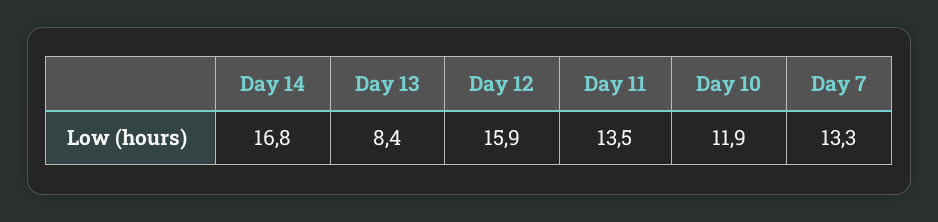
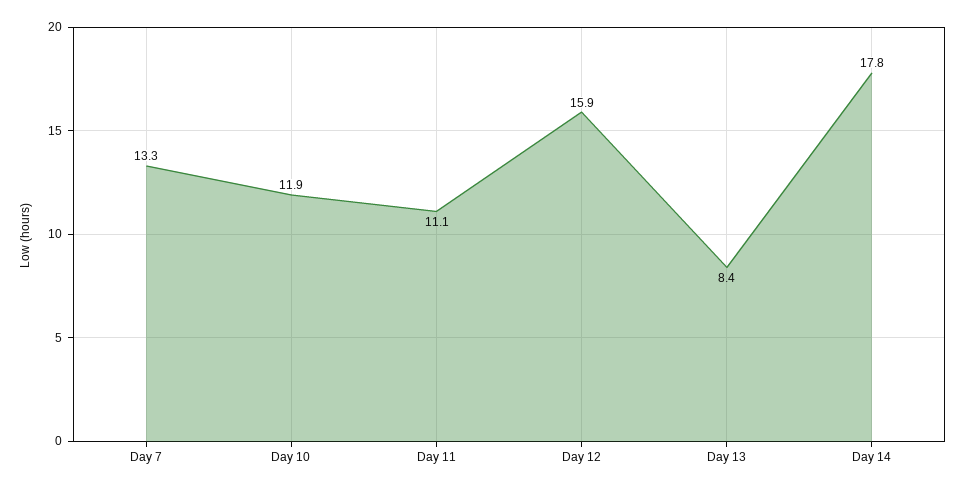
  {
-   "Day 14": 16.8,
+   "Day 14": 17.8,
    "Day 13": 8.4,
    "Day 12": 15.9,
-   "Day 11": 13.5,
+   "Day 11": 11.1,
    "Day 10": 11.9,
    "Day 7": 13.3
  }

